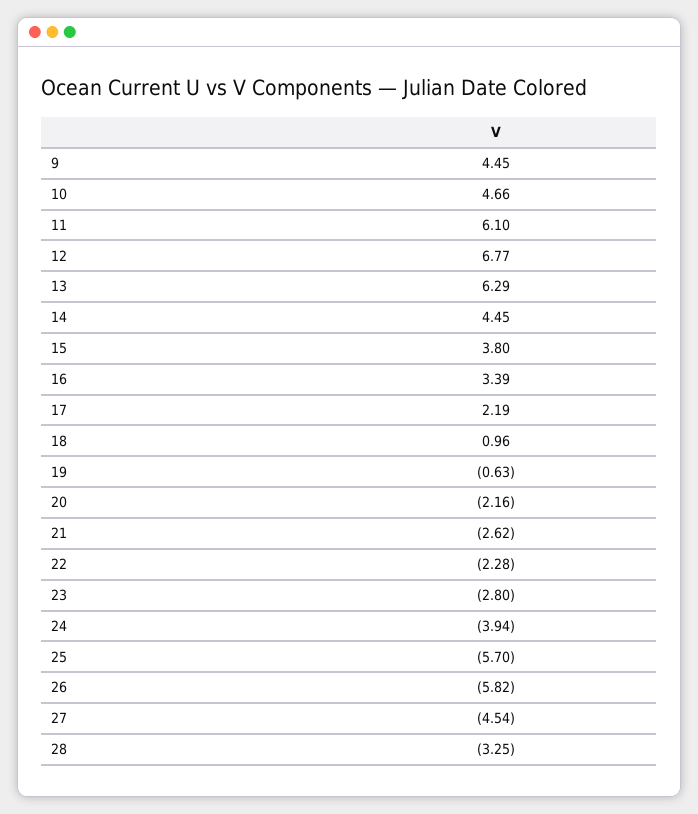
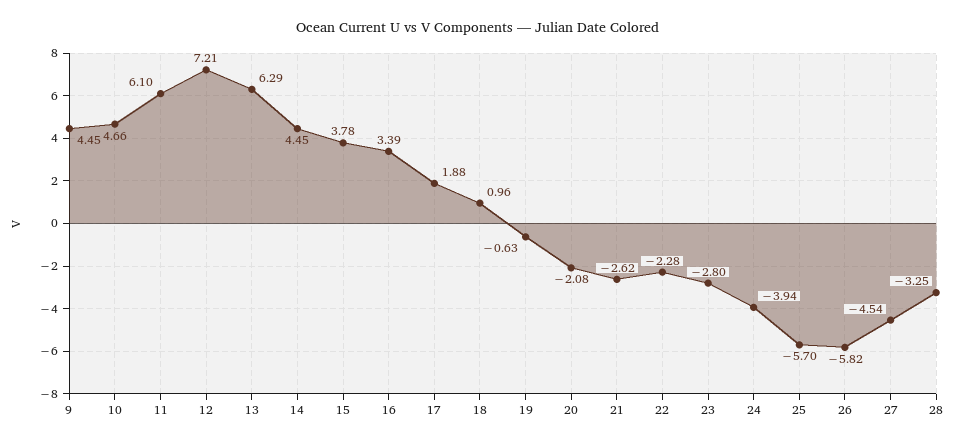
  {
    "9": 4.45,
    "10": 4.66,
    "11": 6.1,
-   "12": 6.77,
+   "12": 7.21,
    "13": 6.29,
    "14": 4.45,
-   "15": 3.8,
+   "15": 3.78,
    "16": 3.39,
-   "17": 2.19,
+   "17": 1.88,
    "18": 0.96,
    "19": -0.63,
-   "20": -2.16,
+   "20": -2.08,
    "21": -2.62,
    "22": -2.28,
    "23": -2.8,
    "24": -3.94,
    "25": -5.7,
    "26": -5.82,
    "27": -4.54,
    "28": -3.25
  }

